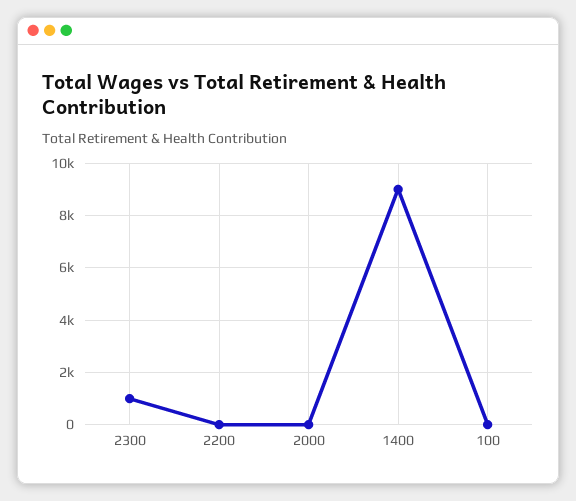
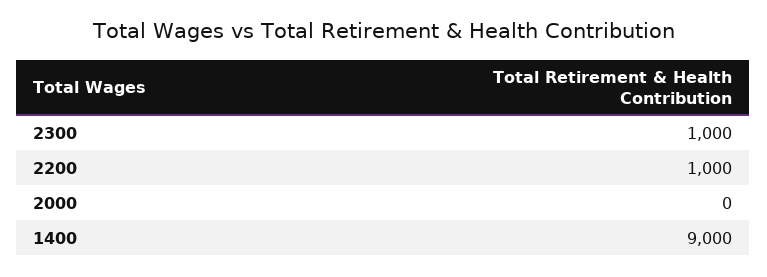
  {
    "2300": 1000,
-   "2200": 0,
+   "2200": 1000,
    "2000": 0,
-   "1400": 9000,
+   "1400": 9000
-   "100": 0
  }

